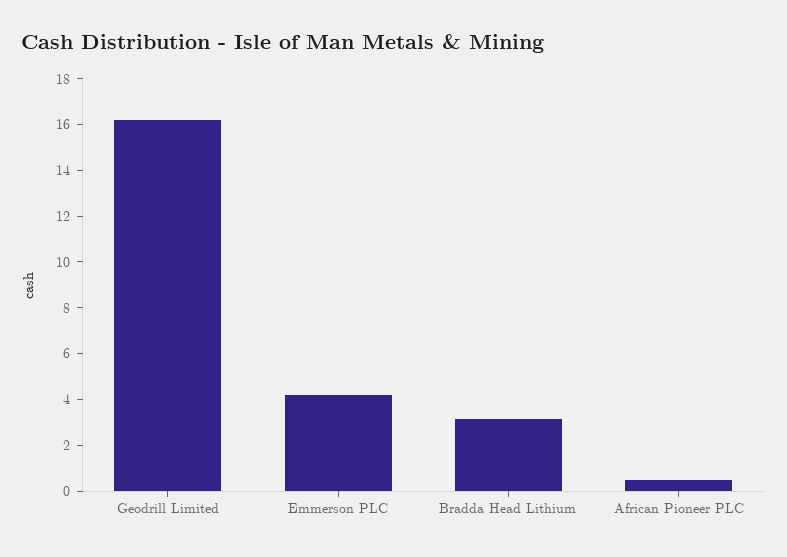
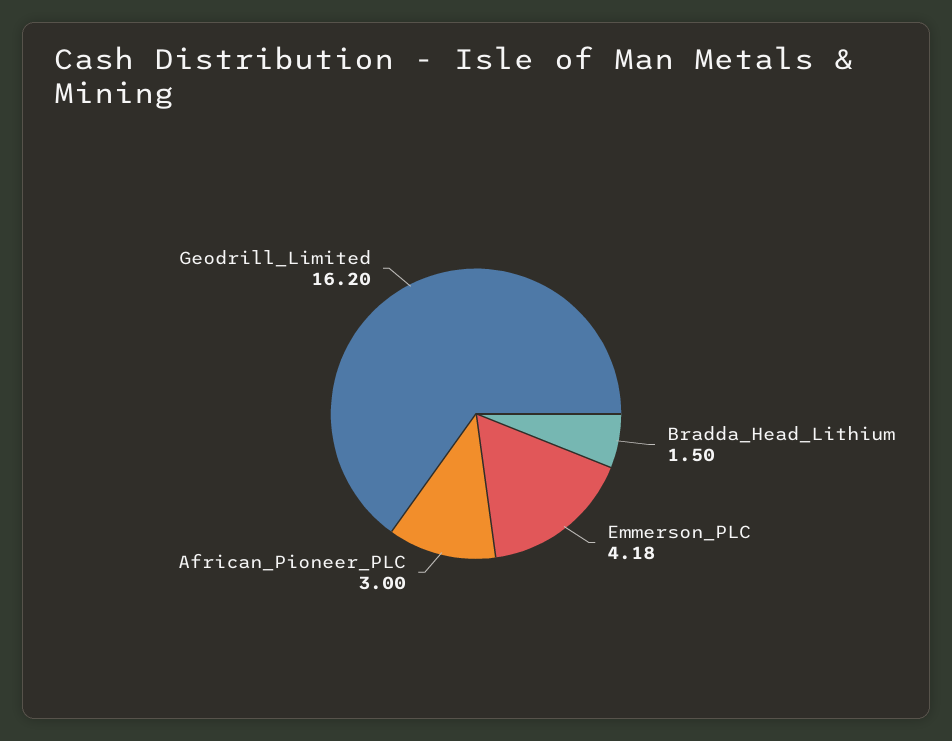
  {
    "Geodrill Limited": 16.2,
    "Emmerson PLC": 4.18,
-   "Bradda Head Lithium": 3,
+   "Bradda Head Lithium": 1.5,
-   "African Pioneer PLC": 0.5
+   "African Pioneer PLC": 3
  }

